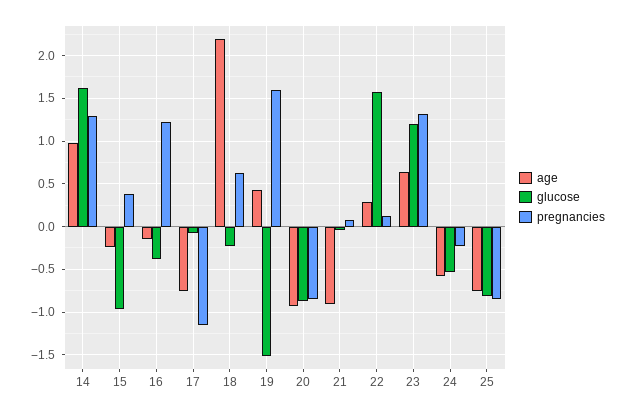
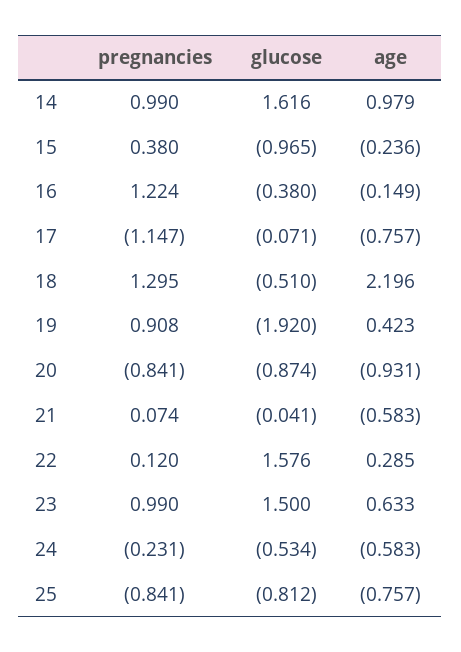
  {
    "age": {
      "14": 0.979,
      "15": -0.236,
      "16": -0.149,
      "17": -0.757,
      "18": 2.196,
      "19": 0.423,
      "20": -0.931,
-     "21": -0.9,
+     "21": -0.583,
      "22": 0.285,
      "23": 0.633,
      "24": -0.583,
      "25": -0.757
    },
    "glucose": {
      "14": 1.616,
      "15": -0.965,
      "16": -0.38,
      "17": -0.071,
-     "18": -0.2,
+     "18": -0.51,
-     "19": -1.5,
+     "19": -1.92,
      "20": -0.874,
      "21": -0.041,
      "22": 1.576,
-     "23": 1.2,
+     "23": 1.5,
      "24": -0.534,
      "25": -0.812
    },
    "pregnancies": {
-     "14": 1.3,
+     "14": 0.99,
      "15": 0.38,
      "16": 1.224,
      "17": -1.147,
-     "18": 0.6,
+     "18": 1.295,
-     "19": 1.6,
+     "19": 0.908,
      "20": -0.841,
      "21": 0.074,
      "22": 0.12,
-     "23": 1.3,
+     "23": 0.99,
      "24": -0.231,
      "25": -0.841
    }
  }

